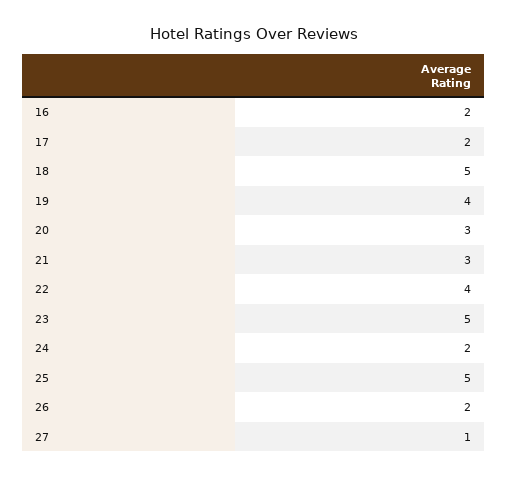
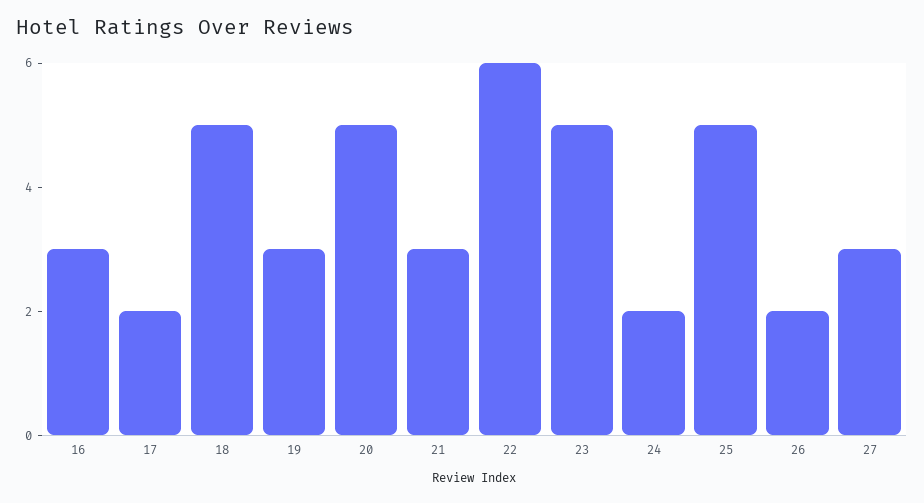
  {
-   "16": 2,
+   "16": 3,
    "17": 2,
    "18": 5,
-   "19": 4,
+   "19": 3,
-   "20": 3,
+   "20": 5,
    "21": 3,
-   "22": 4,
+   "22": 6,
    "23": 5,
    "24": 2,
    "25": 5,
    "26": 2,
-   "27": 1
+   "27": 3
  }

